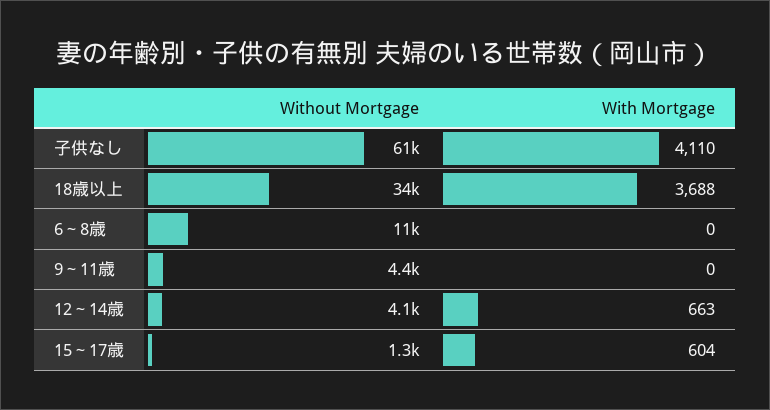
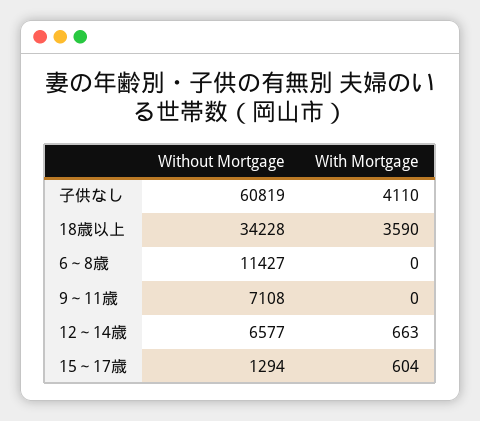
  {
    "Without Mortgage": {
      "子供なし": 60819,
      "18歳以上": 34228,
      "6～8歳": 11427,
-     "9～11歳": 4400,
+     "9～11歳": 7108,
-     "12～14歳": 4100,
+     "12～14歳": 6577,
      "15～17歳": 1294
    },
    "With Mortgage": {
      "子供なし": 4110,
-     "18歳以上": 3688,
+     "18歳以上": 3590,
      "6～8歳": 0,
      "9～11歳": 0,
      "12～14歳": 663,
      "15～17歳": 604
    }
  }

